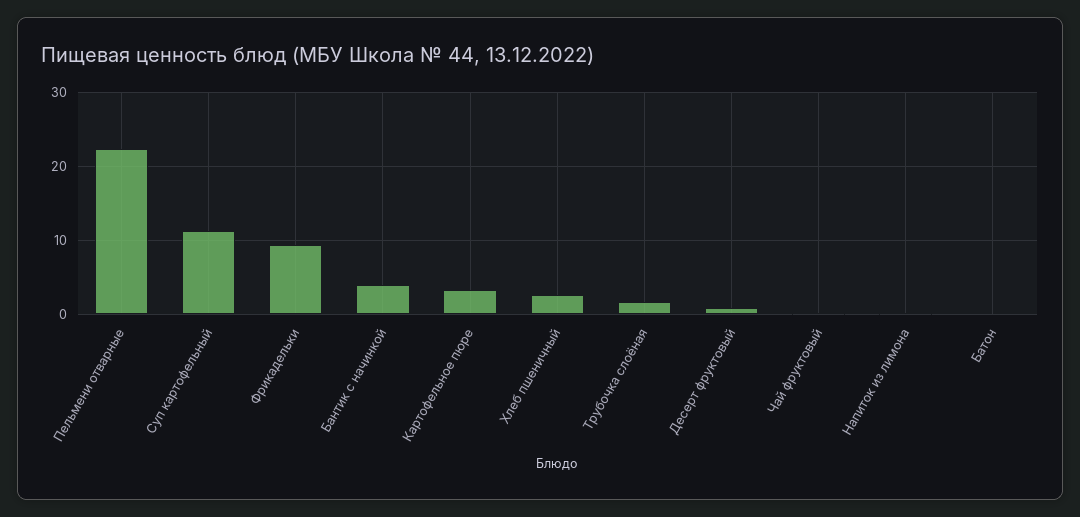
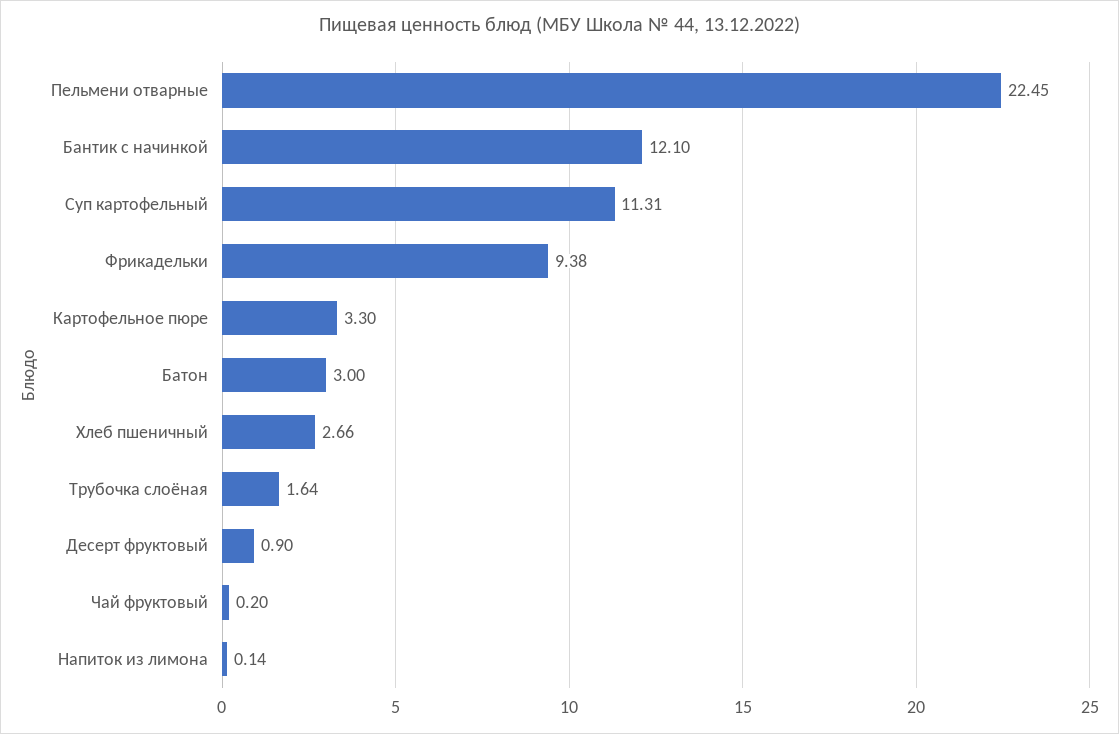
  {
    "Пельмени отварные": 22.45,
    "Суп картофельный": 11.31,
    "Фрикадельки": 9.38,
-   "Бантик с начинкой": 4,
+   "Бантик с начинкой": 12.1,
    "Картофельное пюре": 3.3,
    "Хлеб пшеничный": 2.66,
    "Трубочка слоёная": 1.64,
    "Десерт фруктовый": 0.9,
    "Чай фруктовый": 0.2,
    "Напиток из лимона": 0.14,
-   "Батон": 0
+   "Батон": 3
  }

